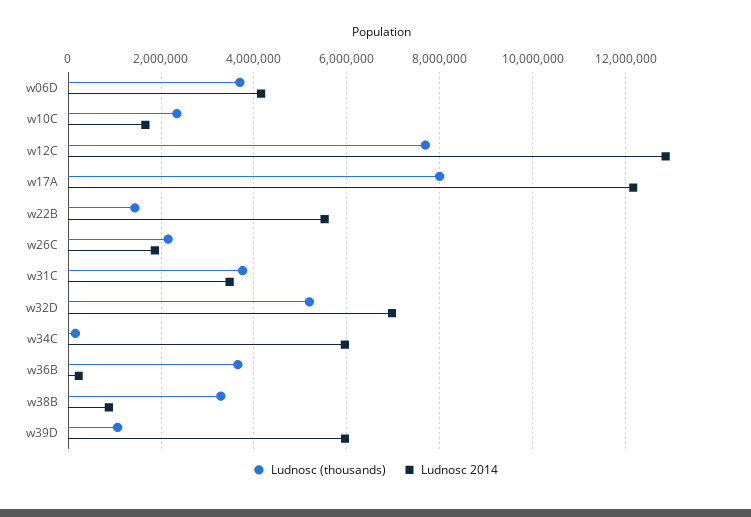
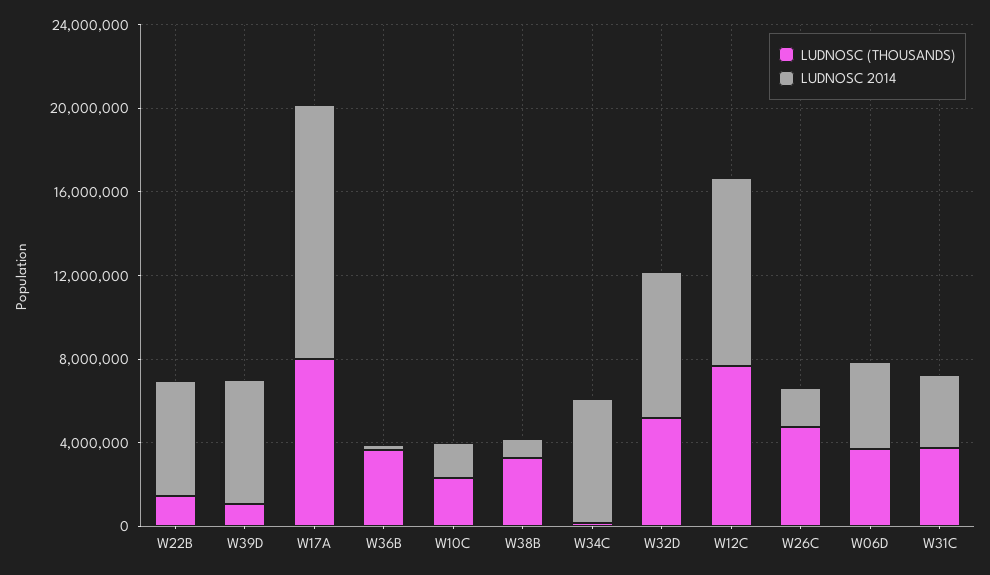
  {
    "Ludnosc (thousands)": {
      "w06D": 3600000,
      "w10C": 2400000,
      "w12C": 7600000,
      "w17A": 8000000,
      "w22B": 1400000,
-     "w26C": 2200000,
+     "w26C": 5000000,
      "w31C": 3800000,
      "w32D": 5200000,
      "w34C": 200000,
      "w36B": 3600000,
      "w38B": 3200000,
      "w39D": 1000000
    },
    "Ludnosc 2014": {
      "w06D": 4200000,
      "w10C": 1600000,
-     "w12C": 12800000,
+     "w12C": 9000000,
      "w17A": 12200000,
      "w22B": 5600000,
      "w26C": 1800000,
      "w31C": 3400000,
      "w32D": 7000000,
      "w34C": 6000000,
      "w36B": 200000,
      "w38B": 800000,
      "w39D": 6000000
    }
  }

